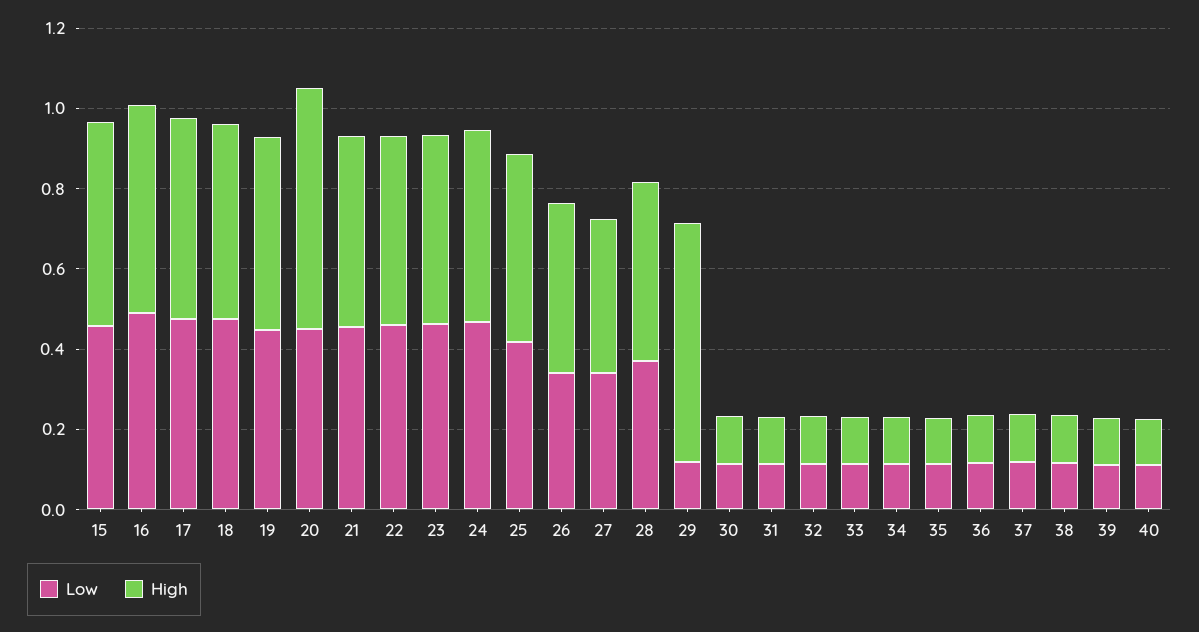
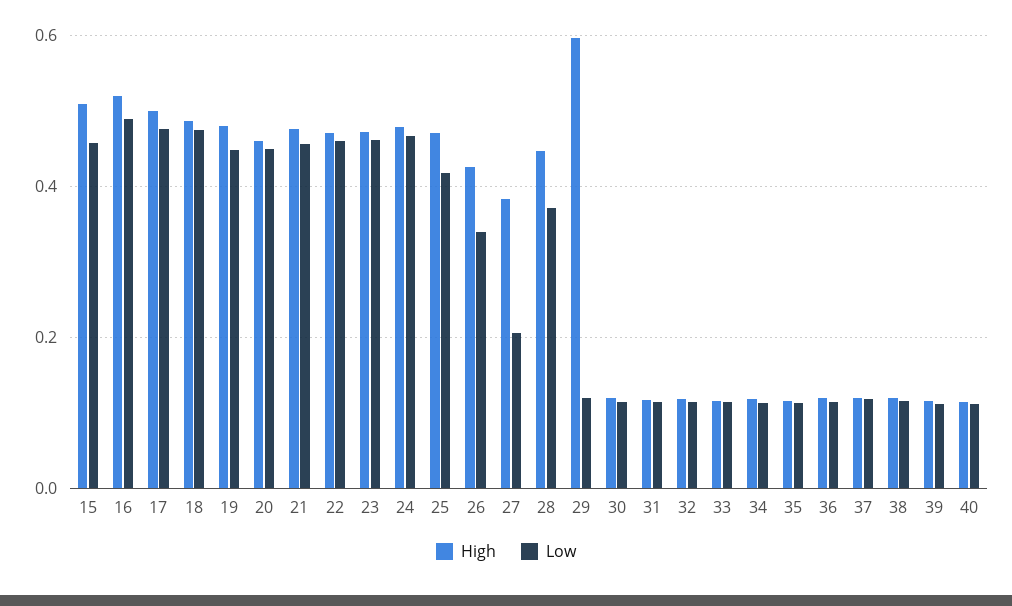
  {
    "Low": {
      "15": 0.46,
      "16": 0.48,
      "17": 0.48,
      "18": 0.48,
      "19": 0.44,
      "20": 0.44,
      "21": 0.46,
      "22": 0.46,
      "23": 0.46,
      "24": 0.46,
      "25": 0.42,
      "26": 0.34,
-     "27": 0.35,
+     "27": 0.2,
      "28": 0.38,
      "29": 0.12,
      "30": 0.12,
      "31": 0.12,
      "32": 0.12,
      "33": 0.12,
      "34": 0.12,
      "35": 0.12,
      "36": 0.12,
      "37": 0.12,
      "38": 0.12,
      "39": 0.12,
      "40": 0.12
    },
    "High": {
      "15": 0.5,
      "16": 0.52,
      "17": 0.5,
      "18": 0.48,
      "19": 0.48,
-     "20": 0.6,
+     "20": 0.46,
      "21": 0.48,
      "22": 0.48,
      "23": 0.48,
      "24": 0.48,
      "25": 0.48,
      "26": 0.42,
      "27": 0.38,
      "28": 0.44,
      "29": 0.6,
      "30": 0.12,
      "31": 0.12,
      "32": 0.12,
      "33": 0.12,
      "34": 0.12,
      "35": 0.12,
      "36": 0.12,
      "37": 0.12,
      "38": 0.12,
      "39": 0.12,
      "40": 0.12
    }
  }

